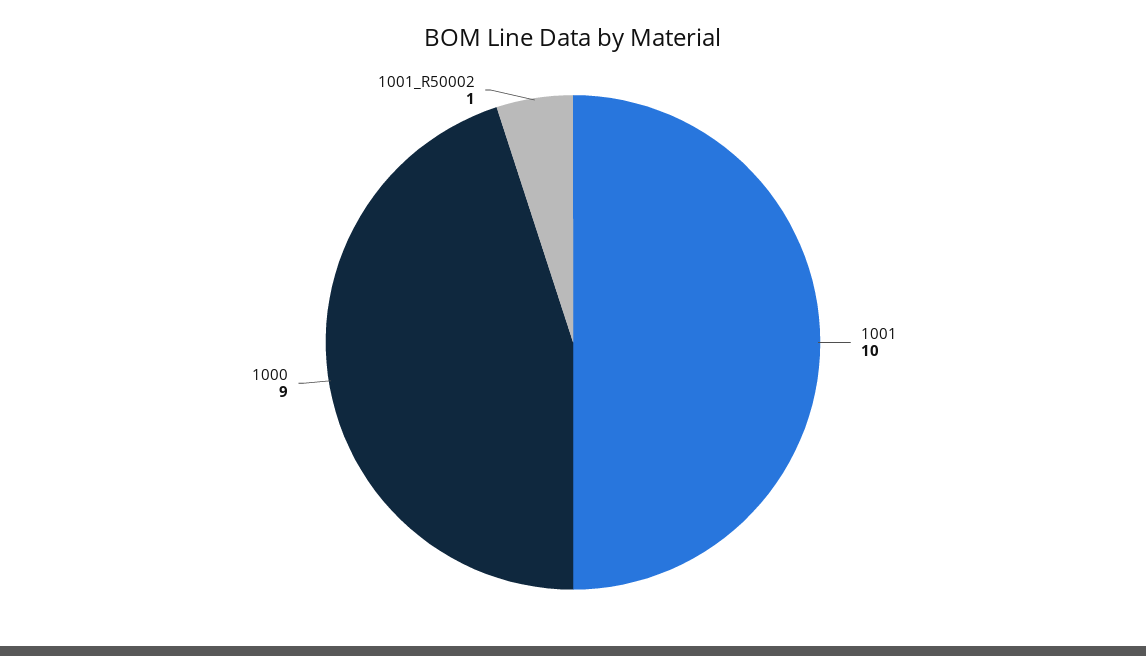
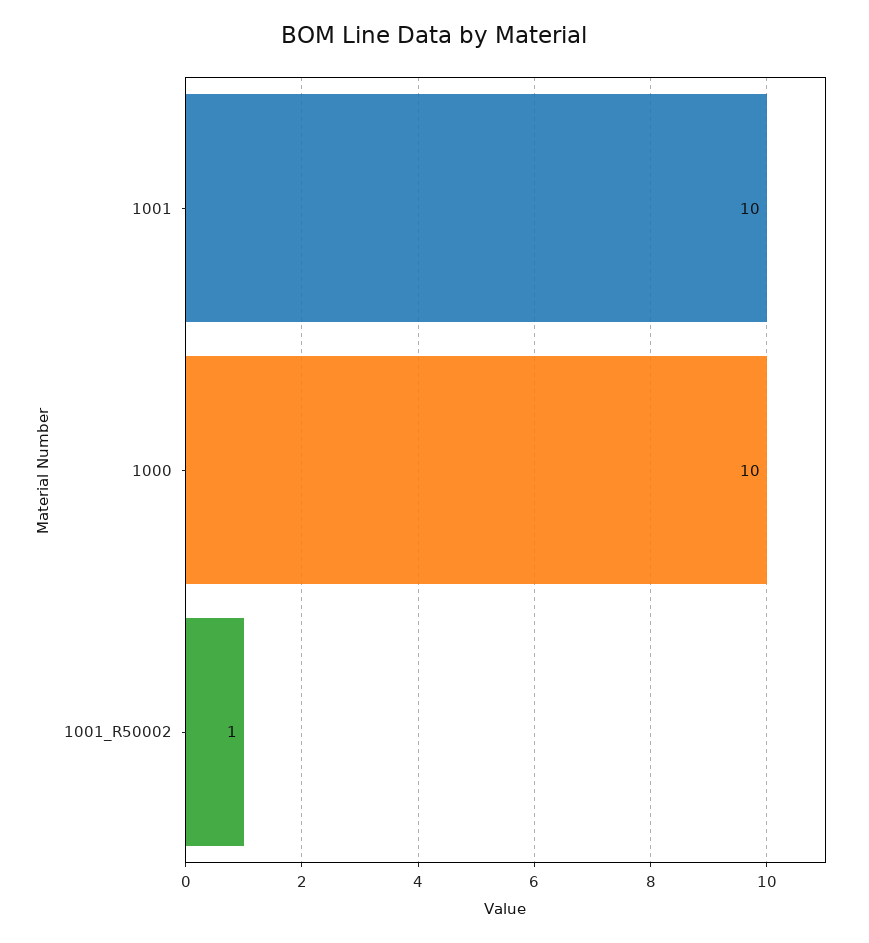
  {
    "1001": 10,
-   "1000": 9,
+   "1000": 10,
    "1001_R50002": 1
  }

